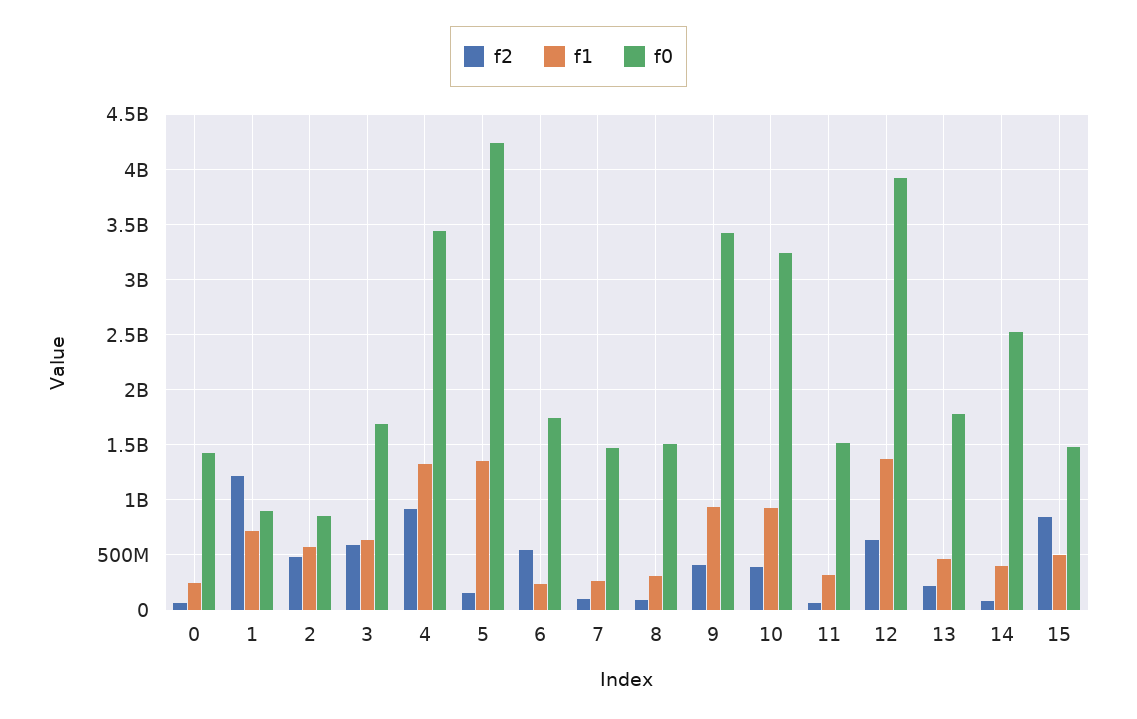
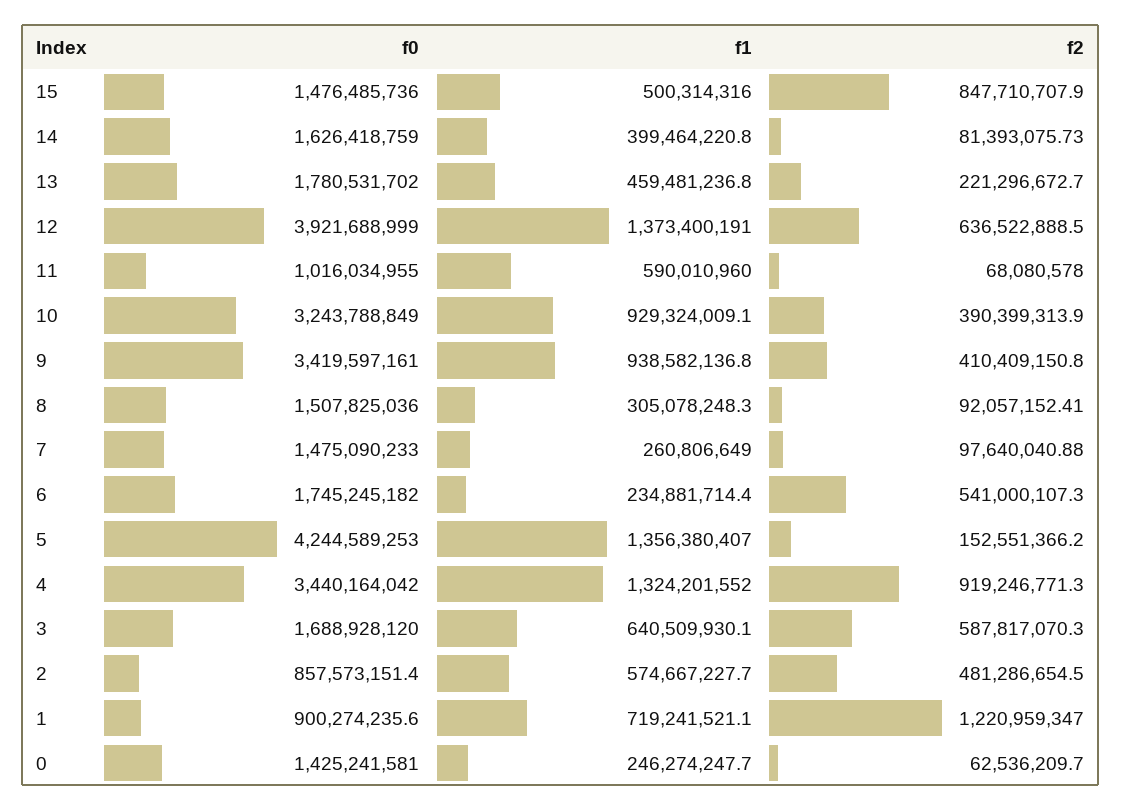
  {
    "f2": {
      "0": 62536209.7,
      "1": 1220959347,
      "2": 481286654.5,
      "3": 587817070.3,
      "4": 919246771.3,
      "5": 152551366.2,
      "6": 541000107.3,
      "7": 97640040.88,
      "8": 92057152.41,
      "9": 410409150.8,
      "10": 390399313.9,
      "11": 68080578,
      "12": 636522888.5,
      "13": 221296672.7,
      "14": 81393075.73,
      "15": 847710707.9
    },
    "f1": {
      "0": 246274247.7,
      "1": 719241521.1,
      "2": 574667227.7,
      "3": 640509930.1,
      "4": 1324201552,
      "5": 1356380407,
      "6": 234881714.4,
      "7": 260806649,
      "8": 305078248.3,
      "9": 938582136.8,
      "10": 929324009.1,
-     "11": 300000000,
+     "11": 590010960,
      "12": 1373400191,
      "13": 459481236.8,
      "14": 399464220.8,
      "15": 500314316
    },
    "f0": {
      "0": 1425241581,
      "1": 900274235.6,
      "2": 857573151.4,
      "3": 1688928120,
      "4": 3440164042,
      "5": 4244589253,
      "6": 1745245182,
      "7": 1475090233,
      "8": 1507825036,
      "9": 3419597161,
      "10": 3243788849,
-     "11": 1500000000,
+     "11": 1016034955,
      "12": 3921688999,
      "13": 1780531702,
-     "14": 2500000000,
+     "14": 1626418759,
      "15": 1476485736
    }
  }

